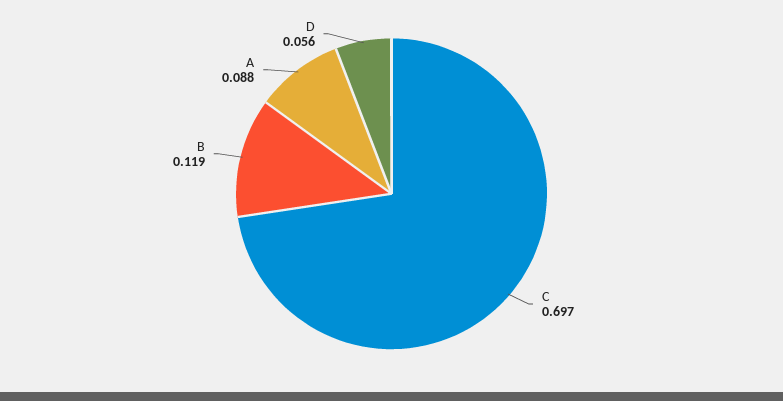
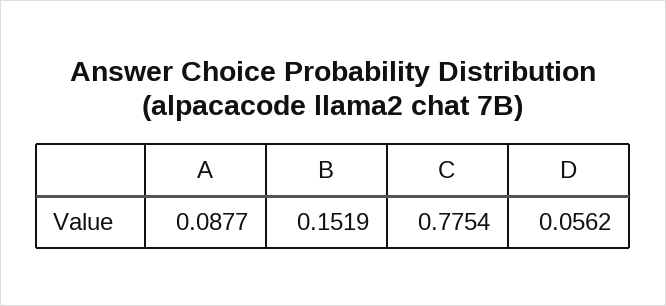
  {
-   "C": 0.697,
+   "C": 0.7754,
-   "B": 0.119,
+   "B": 0.1519,
    "A": 0.0877,
    "D": 0.0562
  }

